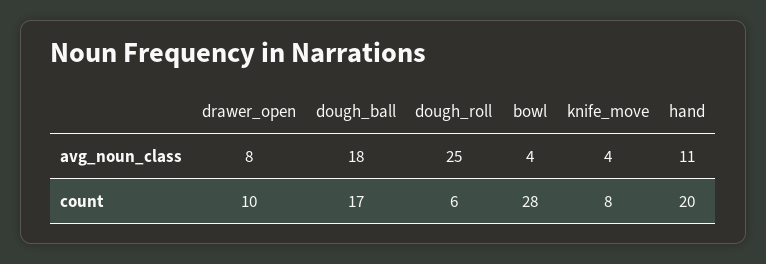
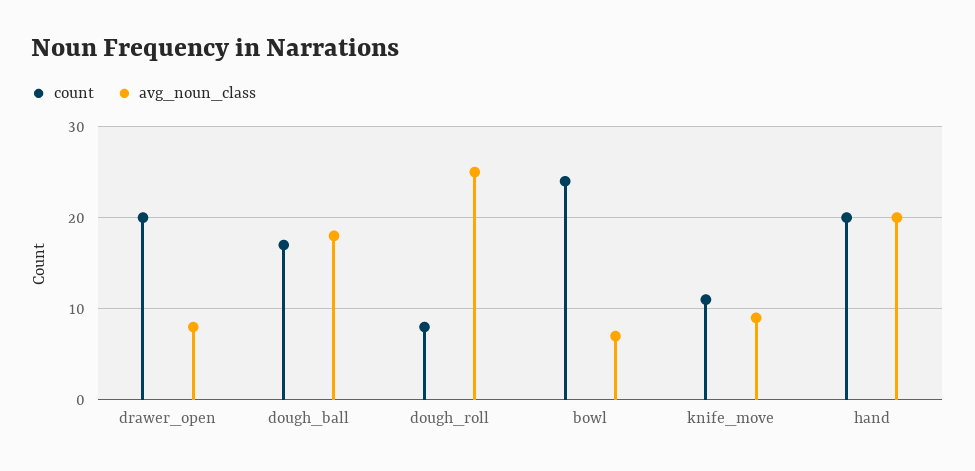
  {
    "avg_noun_class": {
      "drawer_open": 8,
      "dough_ball": 18,
      "dough_roll": 25,
-     "bowl": 4,
+     "bowl": 7,
-     "knife_move": 4,
+     "knife_move": 9,
-     "hand": 11
+     "hand": 20
    },
    "count": {
-     "drawer_open": 10,
+     "drawer_open": 20,
      "dough_ball": 17,
-     "dough_roll": 6,
+     "dough_roll": 8,
-     "bowl": 28,
+     "bowl": 24,
-     "knife_move": 8,
+     "knife_move": 11,
      "hand": 20
    }
  }

